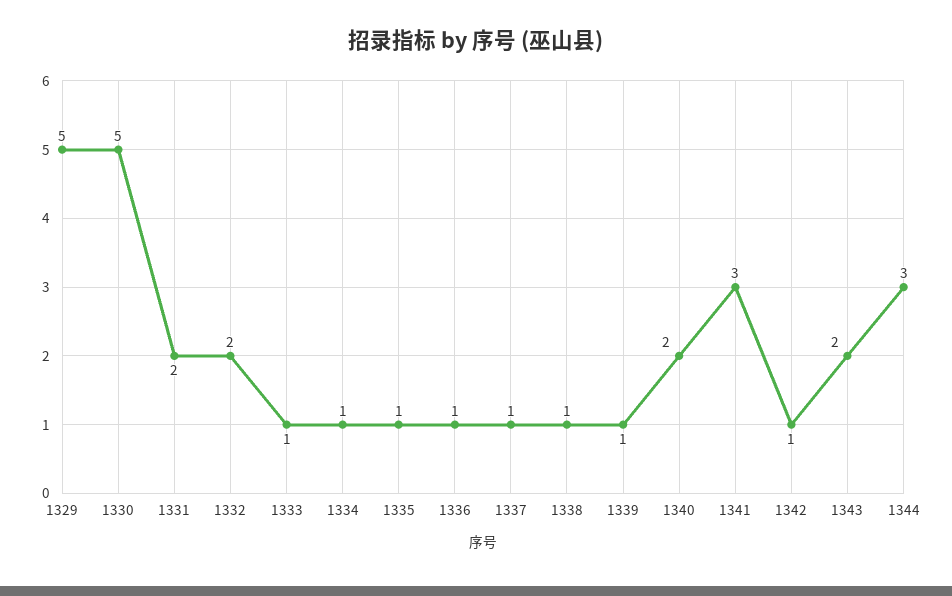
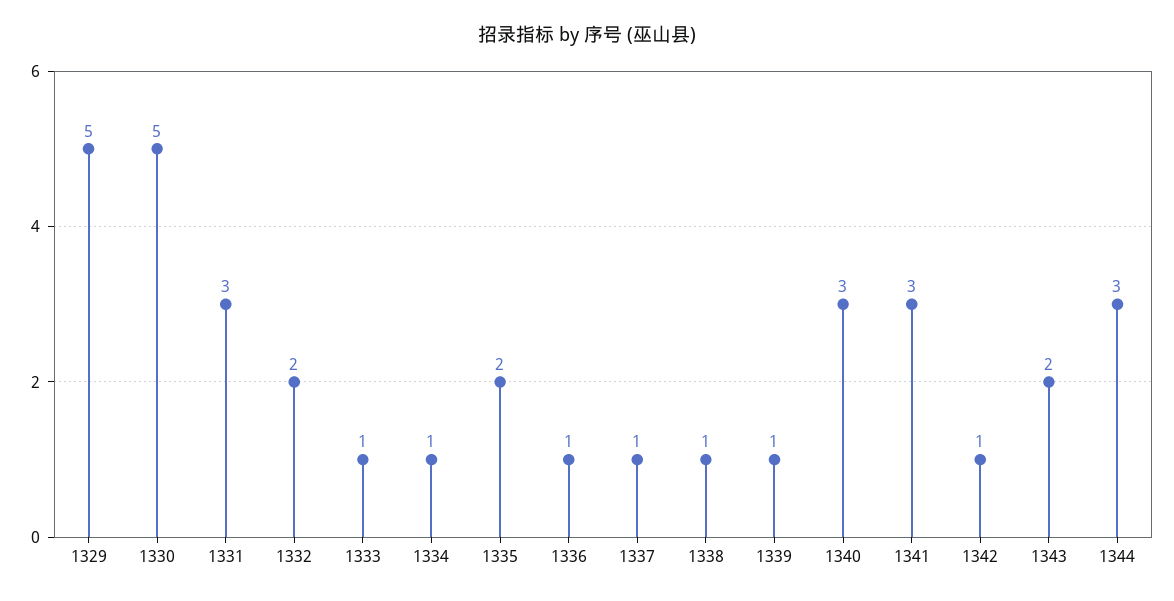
  {
    "1329": 5,
    "1330": 5,
-   "1331": 2,
+   "1331": 3,
    "1332": 2,
    "1333": 1,
    "1334": 1,
-   "1335": 1,
+   "1335": 2,
    "1336": 1,
    "1337": 1,
    "1338": 1,
    "1339": 1,
-   "1340": 2,
+   "1340": 3,
    "1341": 3,
    "1342": 1,
    "1343": 2,
    "1344": 3
  }

